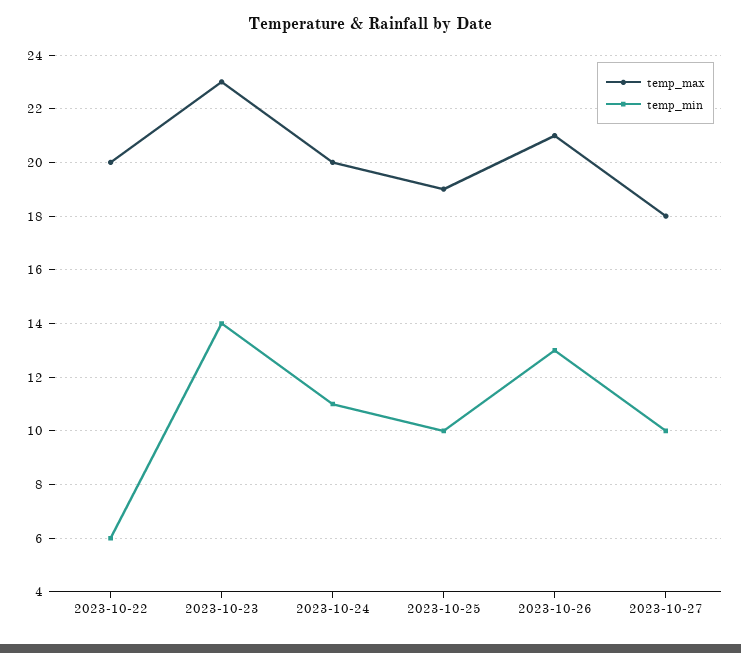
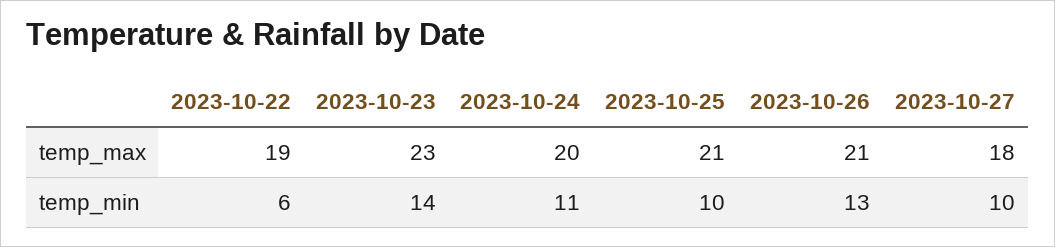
  {
    "temp_max": {
-     "2023-10-22": 20,
+     "2023-10-22": 19,
      "2023-10-23": 23,
      "2023-10-24": 20,
-     "2023-10-25": 19,
+     "2023-10-25": 21,
      "2023-10-26": 21,
      "2023-10-27": 18
    },
    "temp_min": {
      "2023-10-22": 6,
      "2023-10-23": 14,
      "2023-10-24": 11,
      "2023-10-25": 10,
      "2023-10-26": 13,
      "2023-10-27": 10
    }
  }

